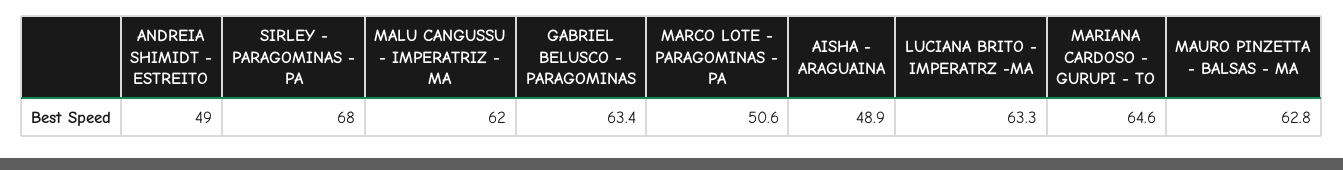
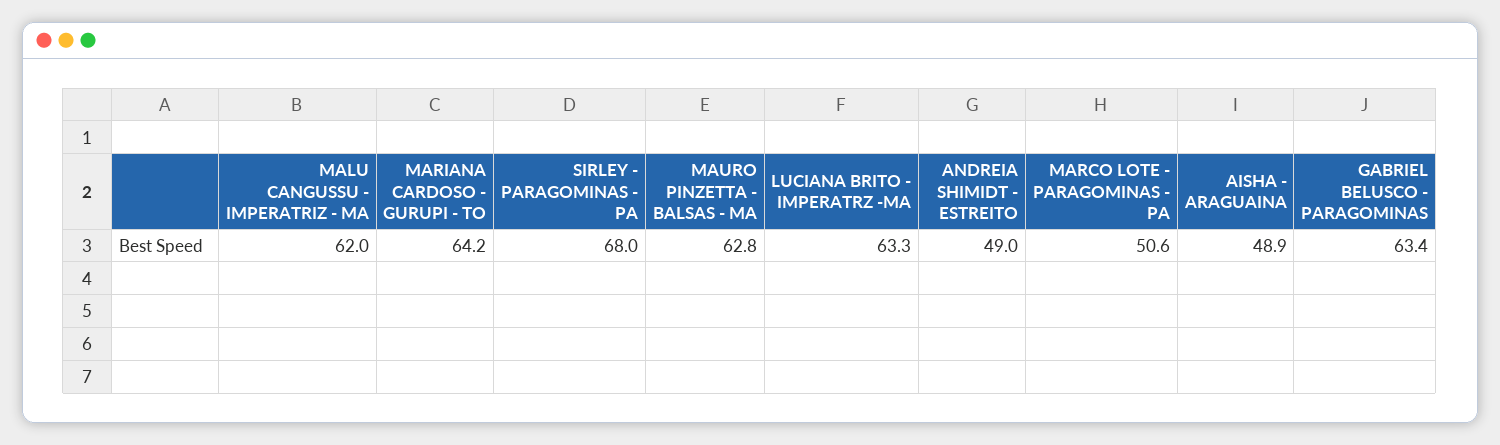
  {
    "ANDREIA SHIMIDT - ESTREITO": 49,
    "SIRLEY - PARAGOMINAS - PA": 68,
    "MALU CANGUSSU - IMPERATRIZ - MA": 62,
    "GABRIEL BELUSCO - PARAGOMINAS": 63.4,
    "MARCO LOTE - PARAGOMINAS - PA": 50.6,
    "AISHA - ARAGUAINA": 48.9,
    "LUCIANA BRITO - IMPERATRZ -MA": 63.3,
-   "MARIANA CARDOSO - GURUPI - TO": 64.6,
+   "MARIANA CARDOSO - GURUPI - TO": 64.2,
    "MAURO PINZETTA - BALSAS - MA": 62.8
  }

